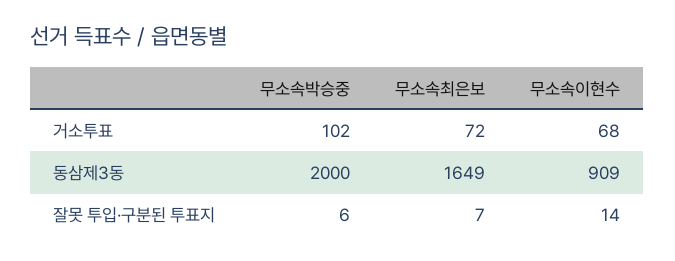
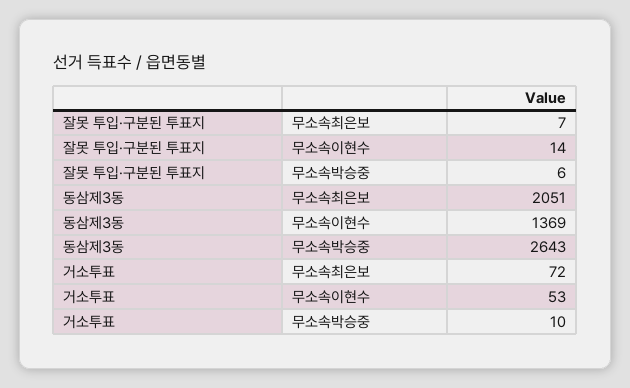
  {
    "무소속박승중": {
-     "거소투표": 102,
+     "거소투표": 10,
-     "동삼제3동": 2000,
+     "동삼제3동": 2643,
      "잘못 투입·구분된 투표지": 6
    },
    "무소속최은보": {
      "거소투표": 72,
-     "동삼제3동": 1649,
+     "동삼제3동": 2051,
      "잘못 투입·구분된 투표지": 7
    },
    "무소속이현수": {
-     "거소투표": 68,
+     "거소투표": 53,
-     "동삼제3동": 909,
+     "동삼제3동": 1369,
      "잘못 투입·구분된 투표지": 14
    }
  }

